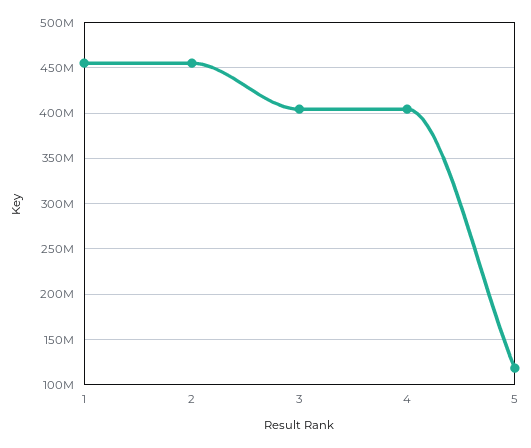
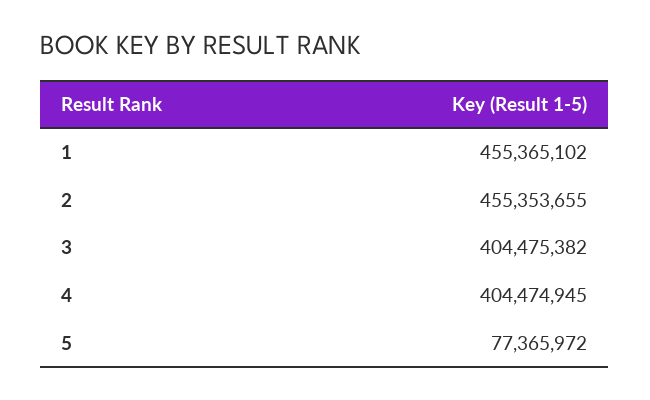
  {
    "1": 455365102,
    "2": 455353655,
    "3": 404475382,
    "4": 404474945,
-   "5": 120000000
+   "5": 77365972
  }

